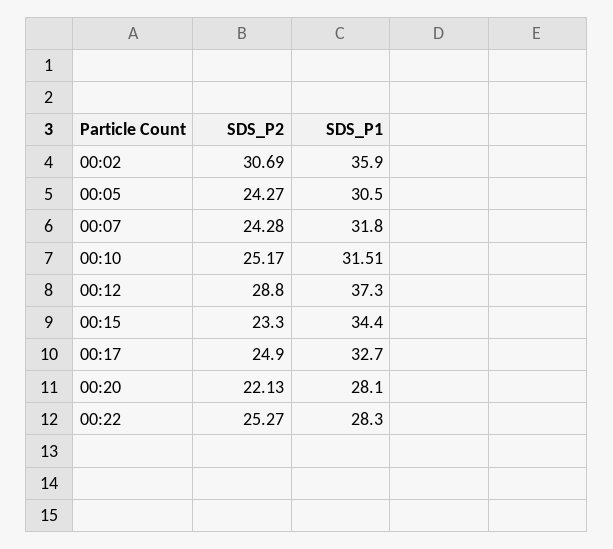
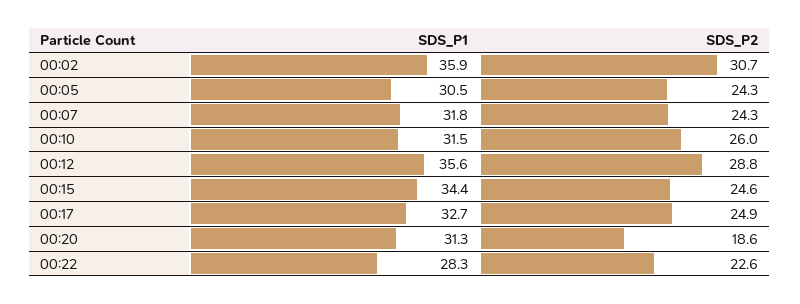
  {
    "SDS_P2": {
      "00:02": 30.69,
      "00:05": 24.27,
      "00:07": 24.28,
-     "00:10": 25.17,
+     "00:10": 26,
      "00:12": 28.8,
-     "00:15": 23.3,
+     "00:15": 24.6,
      "00:17": 24.9,
-     "00:20": 22.13,
+     "00:20": 18.6,
-     "00:22": 25.27
+     "00:22": 22.6
    },
    "SDS_P1": {
      "00:02": 35.9,
      "00:05": 30.5,
      "00:07": 31.8,
      "00:10": 31.51,
-     "00:12": 37.3,
+     "00:12": 35.6,
      "00:15": 34.4,
      "00:17": 32.7,
-     "00:20": 28.1,
+     "00:20": 31.3,
      "00:22": 28.3
    }
  }

